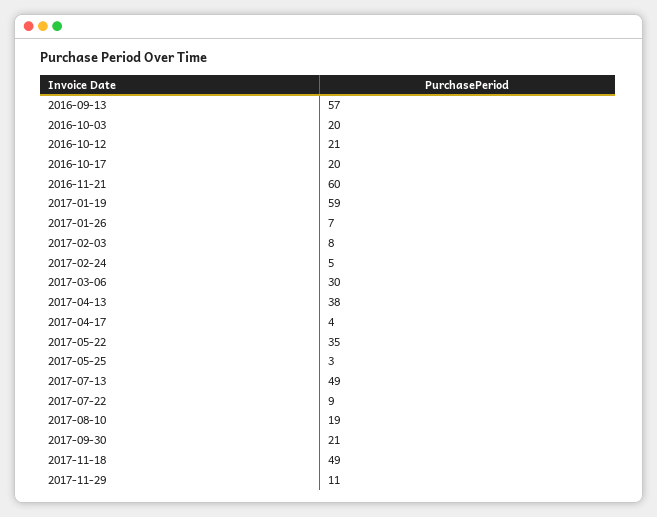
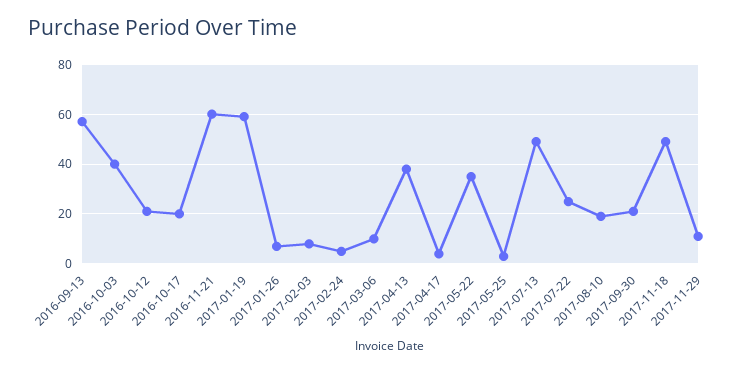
  {
    "2016-09-13": 57,
-   "2016-10-03": 20,
+   "2016-10-03": 40,
    "2016-10-12": 21,
    "2016-10-17": 20,
    "2016-11-21": 60,
    "2017-01-19": 59,
    "2017-01-26": 7,
    "2017-02-03": 8,
    "2017-02-24": 5,
-   "2017-03-06": 30,
+   "2017-03-06": 10,
    "2017-04-13": 38,
    "2017-04-17": 4,
    "2017-05-22": 35,
    "2017-05-25": 3,
    "2017-07-13": 49,
-   "2017-07-22": 9,
+   "2017-07-22": 25,
    "2017-08-10": 19,
    "2017-09-30": 21,
    "2017-11-18": 49,
    "2017-11-29": 11
  }

